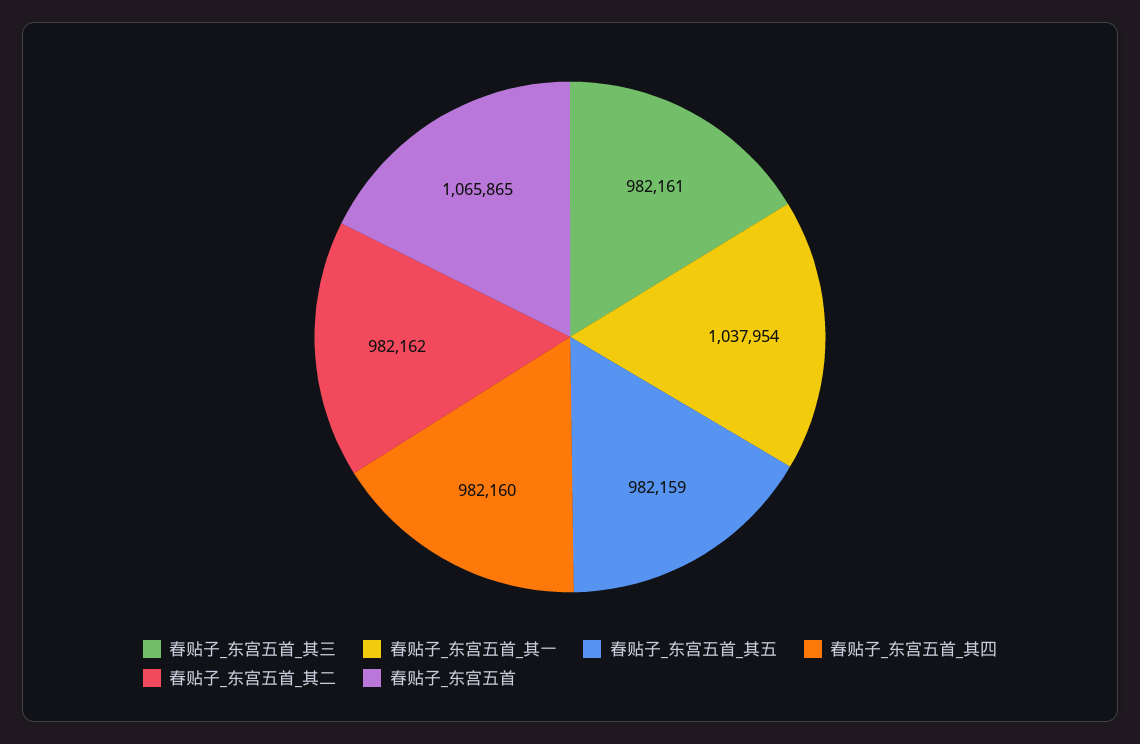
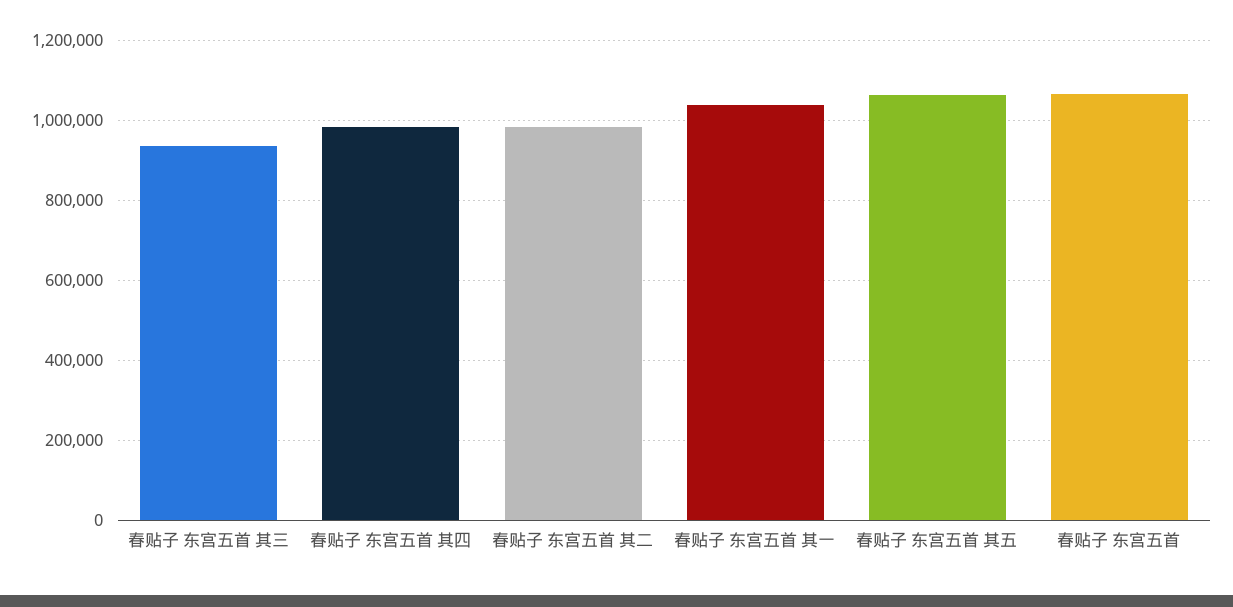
  {
-   "春贴子_东宫五首_其三": 982161,
+   "春贴子_东宫五首_其三": 940000,
    "春贴子_东宫五首_其一": 1037954,
-   "春贴子_东宫五首_其五": 982159,
+   "春贴子_东宫五首_其五": 1060000,
    "春贴子_东宫五首_其四": 982160,
    "春贴子_东宫五首_其二": 982162,
    "春贴子_东宫五首": 1065865
  }

